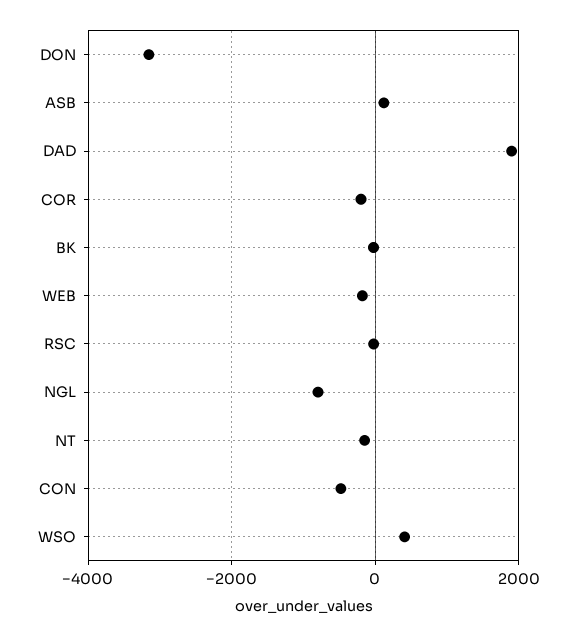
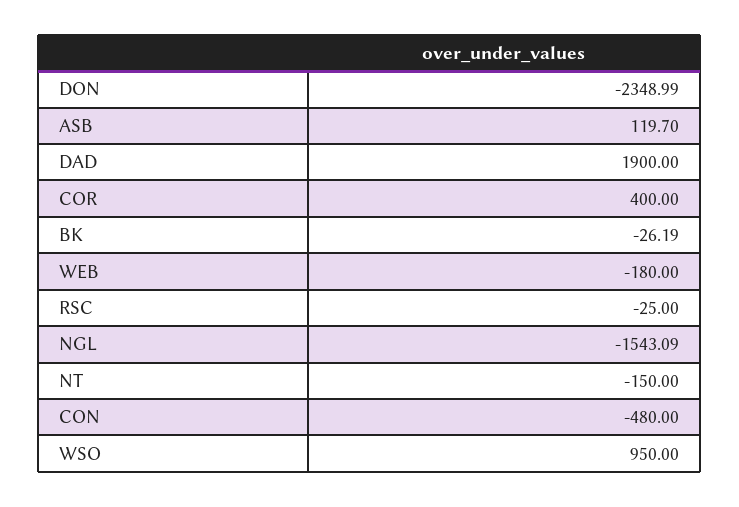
  {
-   "DON": -3200,
+   "DON": -2348.99,
    "ASB": 119.7,
    "DAD": 1900,
-   "COR": -200,
+   "COR": 400,
    "BK": -26.19,
    "WEB": -180,
    "RSC": -25,
-   "NGL": -800,
+   "NGL": -1543.09,
    "NT": -150,
    "CON": -480,
-   "WSO": 400
+   "WSO": 950
  }

